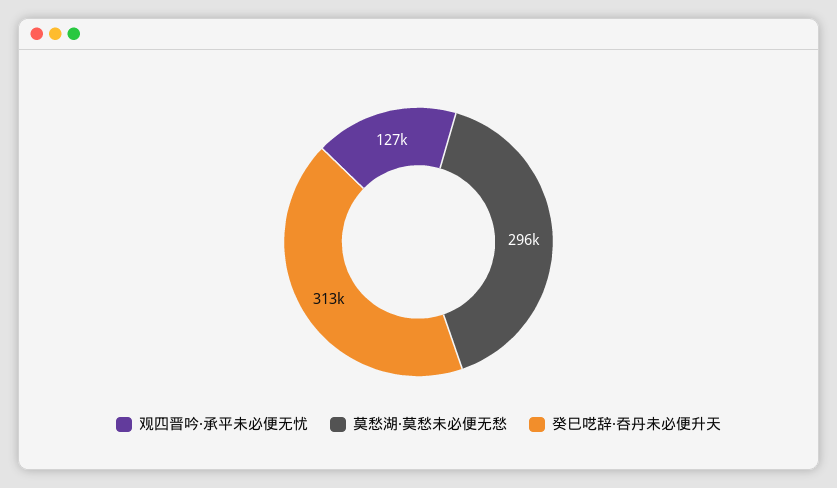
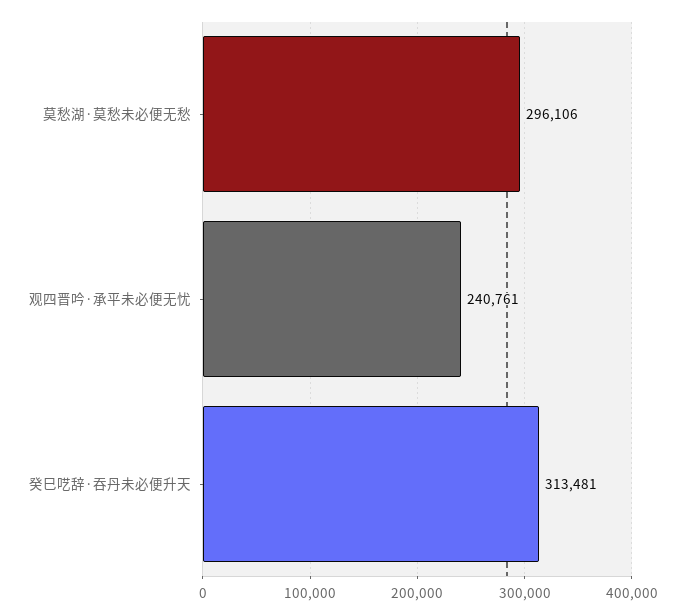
  {
-   "观四晋吟·承平未必便无忧": 127000,
+   "观四晋吟·承平未必便无忧": 240761,
    "莫愁湖·莫愁未必便无愁": 296106,
    "癸巳呓辞·吞丹未必便升天": 313481
  }

